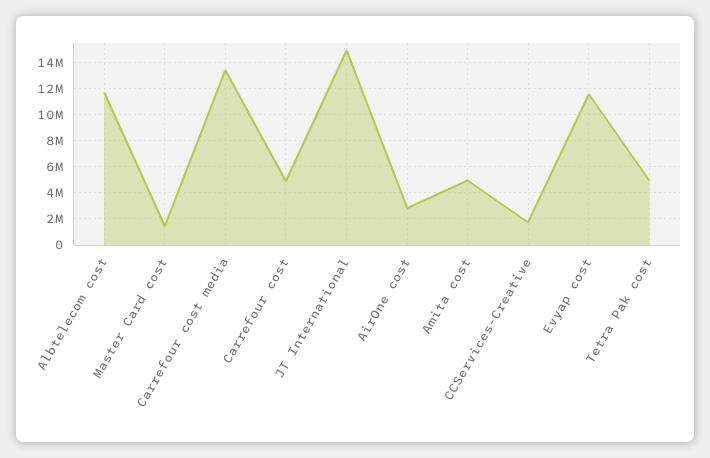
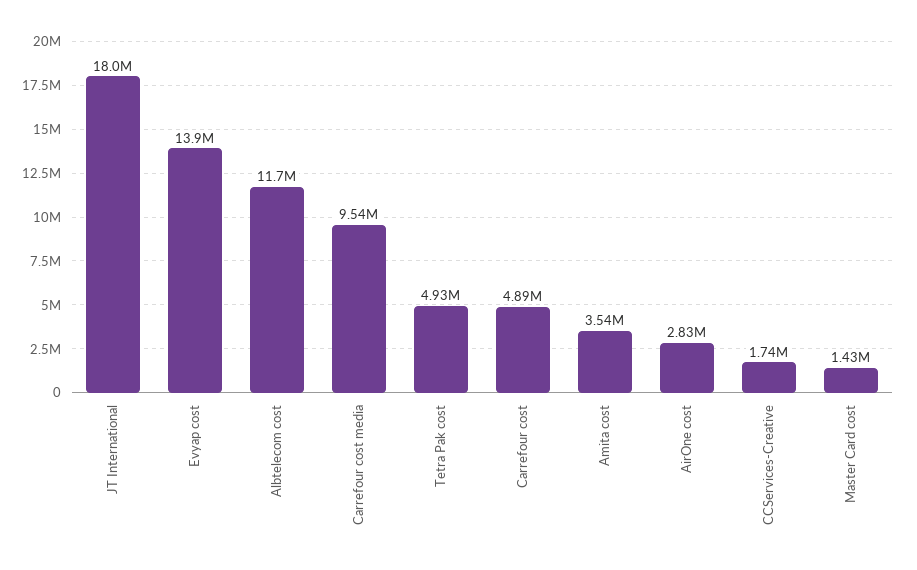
  {
    "Albtelecom cost": 11700000,
    "Master Card cost": 1430000,
-   "Carrefour cost media": 13500000,
+   "Carrefour cost media": 9540000,
    "Carrefour cost": 4890000,
-   "JT International": 15000000,
+   "JT International": 18000000,
    "AirOne cost": 2830000,
-   "Amita cost": 5000000,
+   "Amita cost": 3540000,
    "CCServices-Creative": 1740000,
-   "Evyap cost": 11500000,
+   "Evyap cost": 13900000,
    "Tetra Pak cost": 4930000
  }

